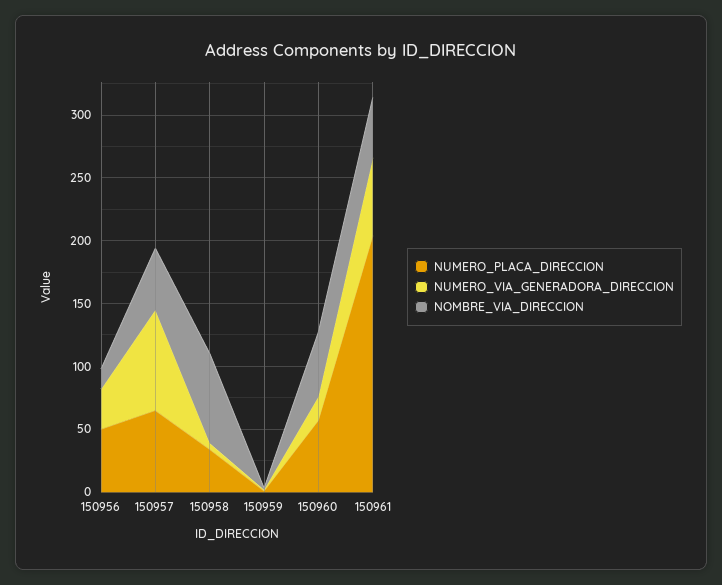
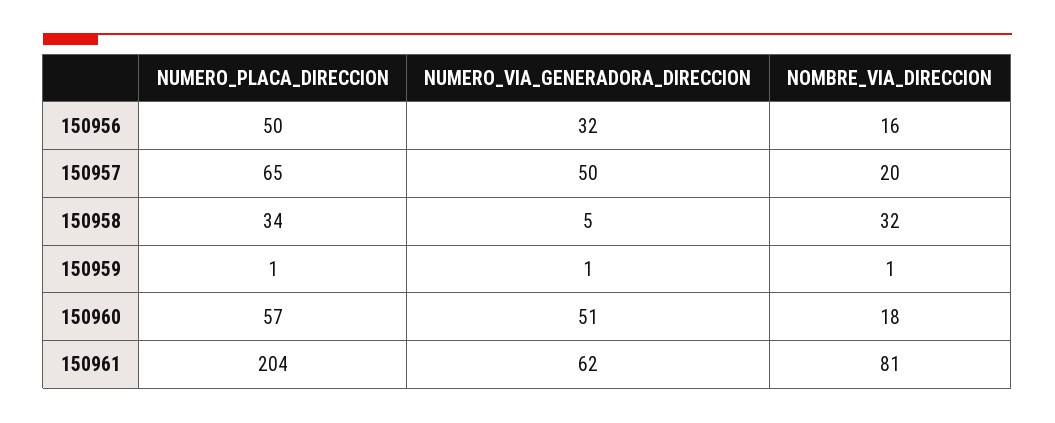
  {
    "NUMERO_PLACA_DIRECCION": {
      "150956": 50,
      "150957": 65,
      "150958": 34,
      "150959": 1,
      "150960": 57,
      "150961": 204
    },
    "NUMERO_VIA_GENERADORA_DIRECCION": {
      "150956": 32,
-     "150957": 80,
+     "150957": 50,
      "150958": 5,
      "150959": 1,
-     "150960": 20,
+     "150960": 51,
      "150961": 62
    },
    "NOMBRE_VIA_DIRECCION": {
      "150956": 16,
-     "150957": 50,
+     "150957": 20,
-     "150958": 70,
+     "150958": 32,
      "150959": 1,
-     "150960": 50,
+     "150960": 18,
-     "150961": 50
+     "150961": 81
    }
  }

